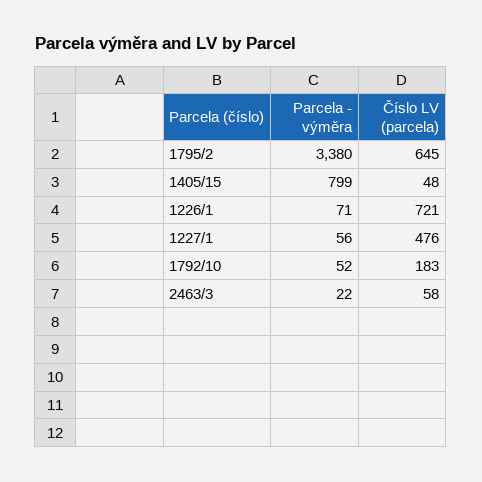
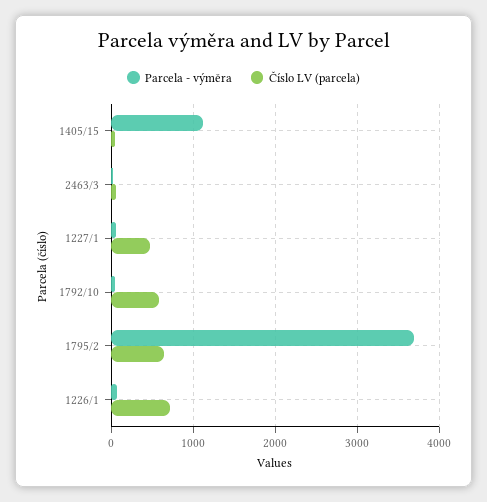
  {
    "Parcela - výměra": {
-     "1795/2": 3380,
+     "1795/2": 3700,
-     "1405/15": 799,
+     "1405/15": 1100,
      "1226/1": 71,
      "1227/1": 56,
      "1792/10": 52,
      "2463/3": 22
    },
    "Číslo LV (parcela)": {
      "1795/2": 645,
      "1405/15": 48,
      "1226/1": 721,
      "1227/1": 476,
-     "1792/10": 183,
+     "1792/10": 600,
      "2463/3": 58
    }
  }

